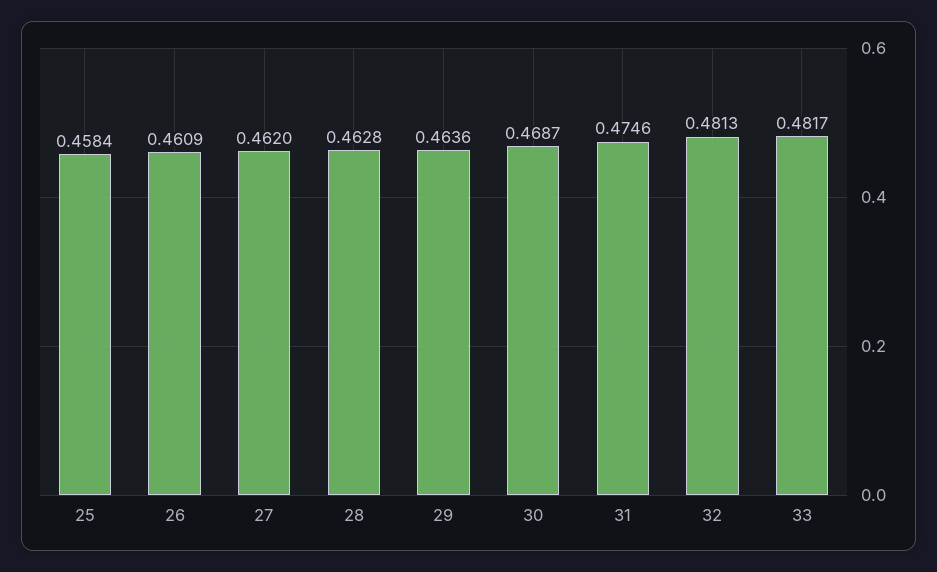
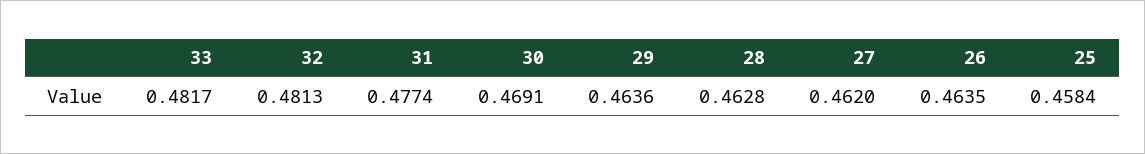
  {
    "25": 0.4584,
-   "26": 0.4609,
+   "26": 0.4635,
    "27": 0.462,
    "28": 0.4628,
    "29": 0.4636,
-   "30": 0.4687,
+   "30": 0.4691,
-   "31": 0.4746,
+   "31": 0.4774,
    "32": 0.4813,
    "33": 0.4817
  }

